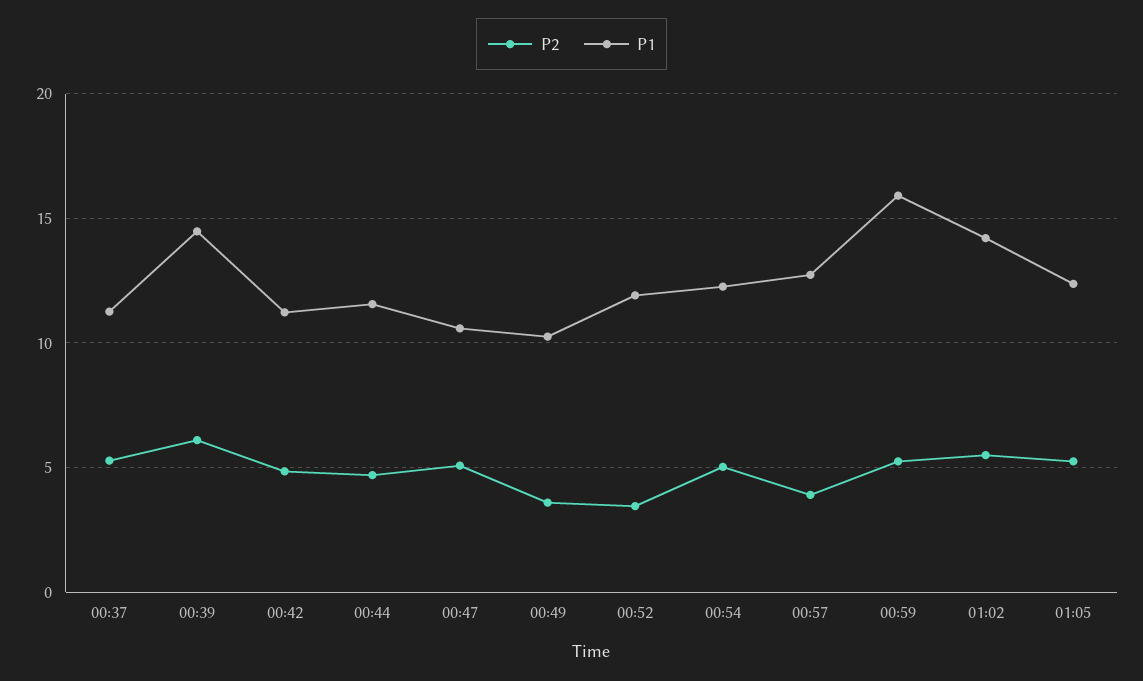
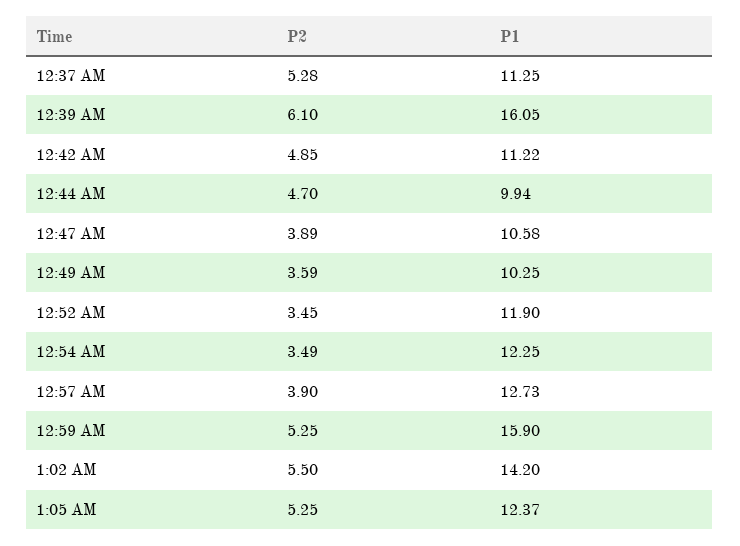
  {
    "P2": {
      "00:37": 5.28,
      "00:39": 6.1,
      "00:42": 4.85,
      "00:44": 4.7,
-     "00:47": 5,
+     "00:47": 3.89,
      "00:49": 3.59,
      "00:52": 3.45,
-     "00:54": 5,
+     "00:54": 3.49,
      "00:57": 3.9,
      "00:59": 5.25,
      "01:02": 5.5,
      "01:05": 5.25
    },
    "P1": {
      "00:37": 11.25,
-     "00:39": 14.5,
+     "00:39": 16.05,
      "00:42": 11.22,
-     "00:44": 11.5,
+     "00:44": 9.94,
      "00:47": 10.58,
      "00:49": 10.25,
      "00:52": 11.9,
      "00:54": 12.25,
      "00:57": 12.73,
      "00:59": 15.9,
      "01:02": 14.2,
      "01:05": 12.37
    }
  }

